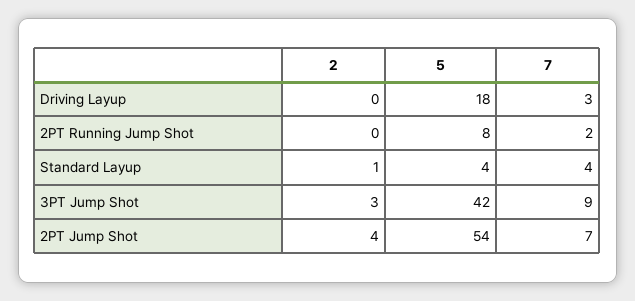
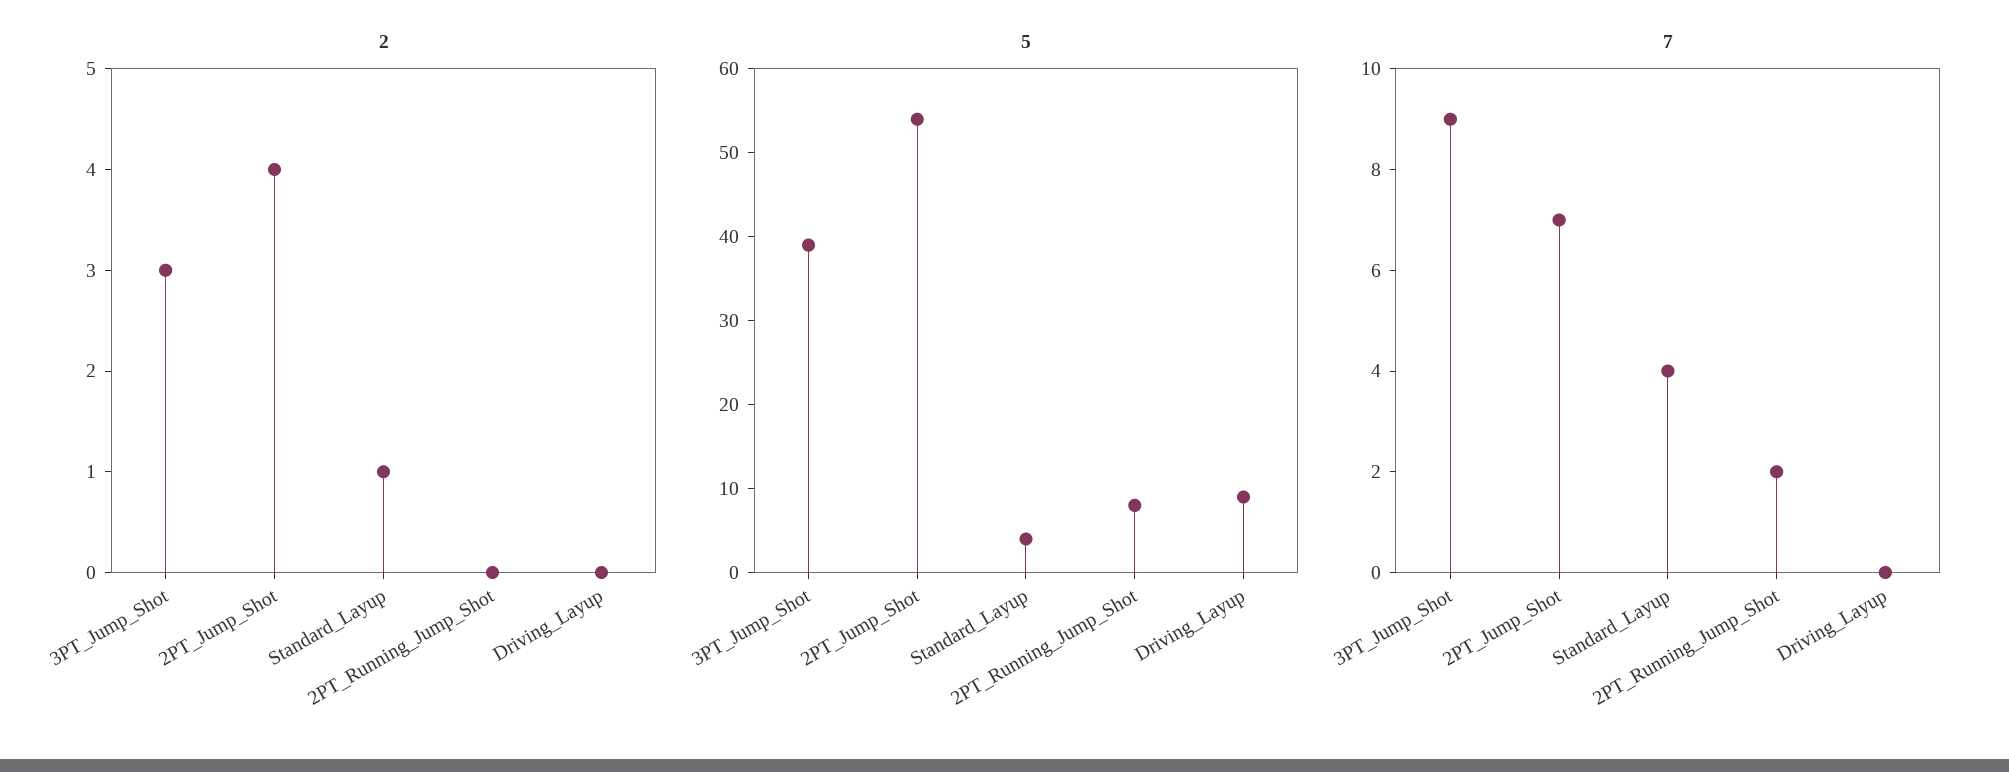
  {
    "2": {
      "Driving Layup": 0,
      "2PT Running Jump Shot": 0,
      "Standard Layup": 1,
      "3PT Jump Shot": 3,
      "2PT Jump Shot": 4
    },
    "5": {
-     "Driving Layup": 18,
+     "Driving Layup": 9,
      "2PT Running Jump Shot": 8,
      "Standard Layup": 4,
-     "3PT Jump Shot": 42,
+     "3PT Jump Shot": 39,
      "2PT Jump Shot": 54
    },
    "7": {
-     "Driving Layup": 3,
+     "Driving Layup": 0,
      "2PT Running Jump Shot": 2,
      "Standard Layup": 4,
      "3PT Jump Shot": 9,
      "2PT Jump Shot": 7
    }
  }

